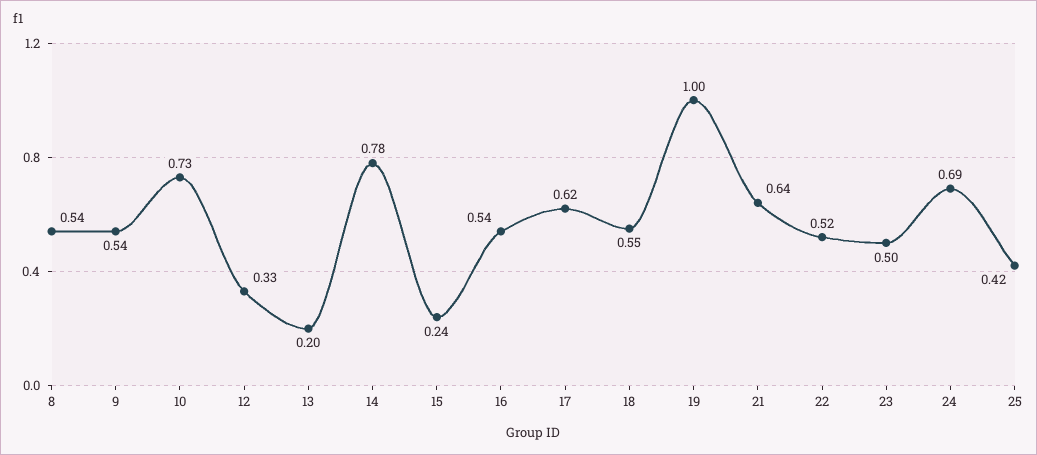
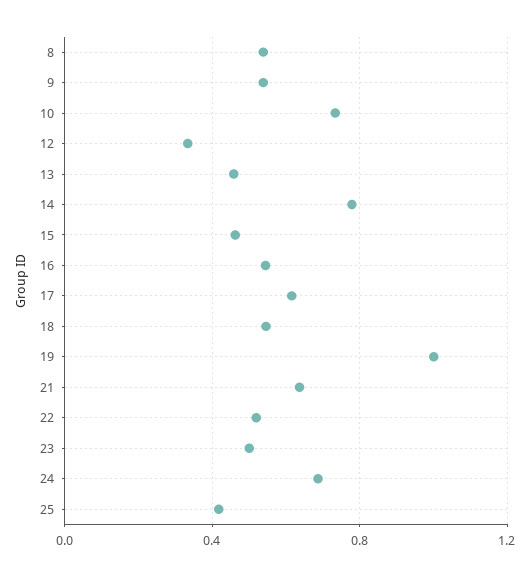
  {
    "8": 0.54,
    "9": 0.54,
    "10": 0.73,
    "12": 0.33,
-   "13": 0.2,
+   "13": 0.45,
    "14": 0.78,
-   "15": 0.24,
+   "15": 0.45,
    "16": 0.54,
    "17": 0.62,
    "18": 0.55,
    "19": 1,
    "21": 0.64,
    "22": 0.52,
    "23": 0.5,
    "24": 0.69,
    "25": 0.42
  }

